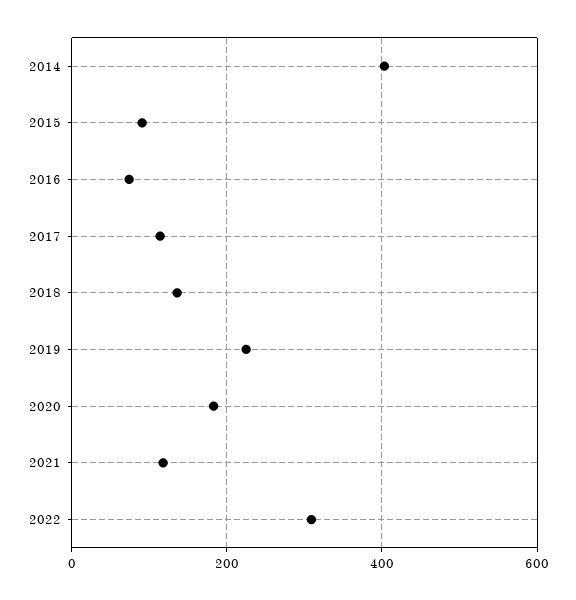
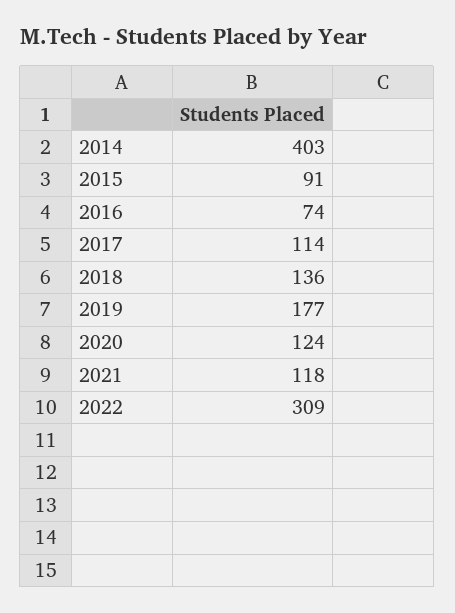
  {
    "2014": 403,
    "2015": 91,
    "2016": 74,
    "2017": 114,
    "2018": 136,
-   "2019": 220,
+   "2019": 177,
-   "2020": 180,
+   "2020": 124,
    "2021": 118,
    "2022": 309
  }

